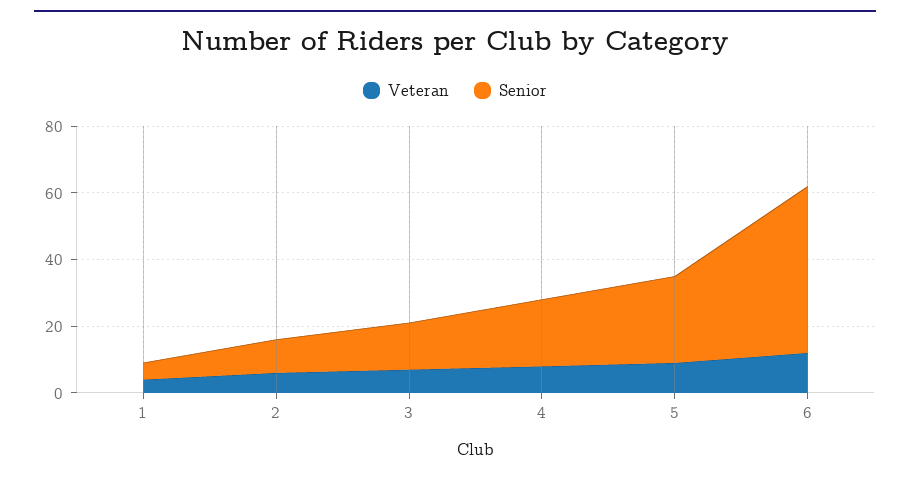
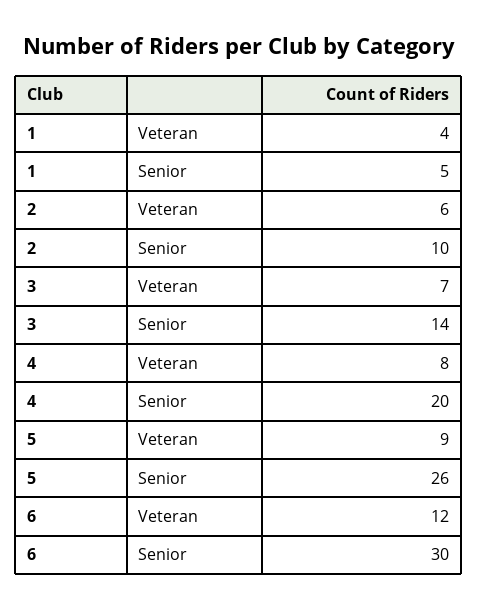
  {
    "Veteran": {
      "1": 4,
      "2": 6,
      "3": 7,
      "4": 8,
      "5": 9,
      "6": 12
    },
    "Senior": {
      "1": 5,
      "2": 10,
      "3": 14,
      "4": 20,
      "5": 26,
-     "6": 50
+     "6": 30
    }
  }

